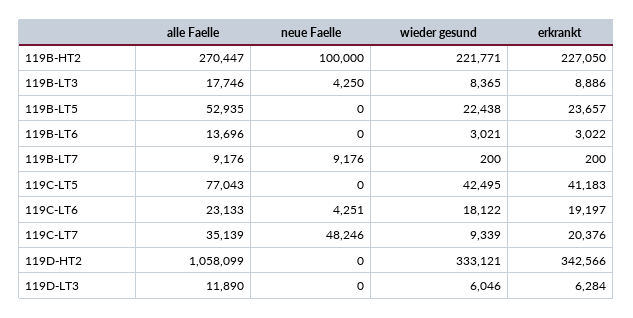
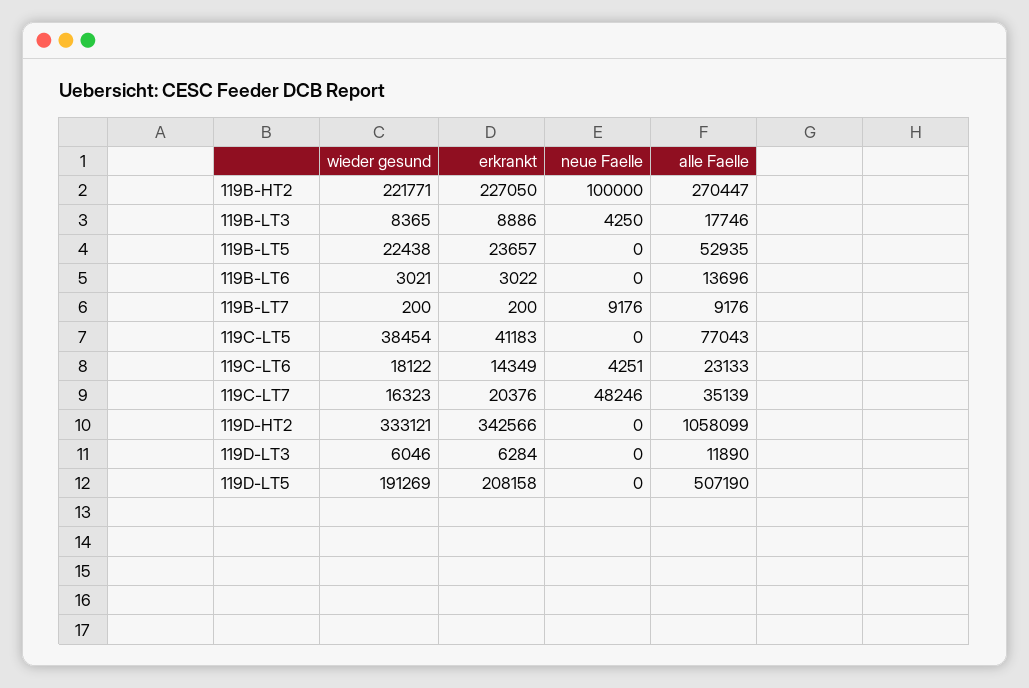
  {
    "alle Faelle": {
      "119B-HT2": 270447,
      "119B-LT3": 17746,
      "119B-LT5": 52935,
      "119B-LT6": 13696,
      "119B-LT7": 9176,
      "119C-LT5": 77043,
      "119C-LT6": 23133,
      "119C-LT7": 35139,
      "119D-HT2": 1058099,
-     "119D-LT3": 11890
+     "119D-LT3": 11890,
+     "119D-LT5": 507190
    },
    "neue Faelle": {
      "119B-HT2": 100000,
      "119B-LT3": 4250,
      "119B-LT5": 0,
      "119B-LT6": 0,
      "119B-LT7": 9176,
      "119C-LT5": 0,
      "119C-LT6": 4251,
      "119C-LT7": 48246,
      "119D-HT2": 0,
-     "119D-LT3": 0
+     "119D-LT3": 0,
+     "119D-LT5": 0
    },
    "wieder gesund": {
      "119B-HT2": 221771,
      "119B-LT3": 8365,
      "119B-LT5": 22438,
      "119B-LT6": 3021,
      "119B-LT7": 200,
-     "119C-LT5": 42495,
+     "119C-LT5": 38454,
      "119C-LT6": 18122,
-     "119C-LT7": 9339,
+     "119C-LT7": 16323,
      "119D-HT2": 333121,
-     "119D-LT3": 6046
+     "119D-LT3": 6046,
+     "119D-LT5": 191269
    },
    "erkrankt": {
      "119B-HT2": 227050,
      "119B-LT3": 8886,
      "119B-LT5": 23657,
      "119B-LT6": 3022,
      "119B-LT7": 200,
      "119C-LT5": 41183,
-     "119C-LT6": 19197,
+     "119C-LT6": 14349,
      "119C-LT7": 20376,
      "119D-HT2": 342566,
-     "119D-LT3": 6284
+     "119D-LT3": 6284,
+     "119D-LT5": 208158
    }
  }

